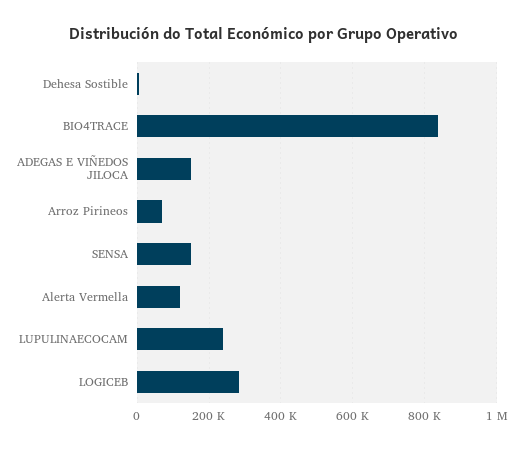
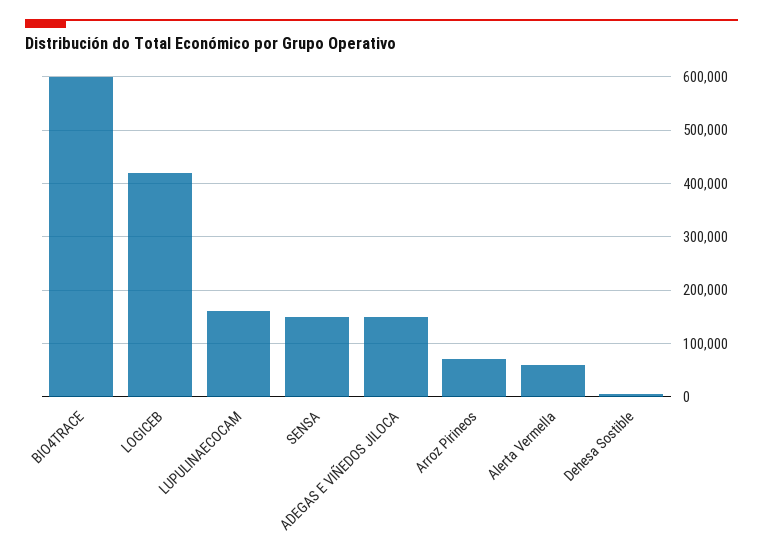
  {
    "Dehesa Sostible": 0,
-   "BIO4TRACE": 840000,
+   "BIO4TRACE": 600000,
    "ADEGAS E VIÑEDOS JILOCA": 160000,
    "Arroz Pirineos": 80000,
    "SENSA": 160000,
-   "Alerta Vermella": 120000,
+   "Alerta Vermella": 60000,
-   "LUPULINAECOCAM": 240000,
+   "LUPULINAECOCAM": 160000,
-   "LOGICEB": 280000
+   "LOGICEB": 420000
  }

